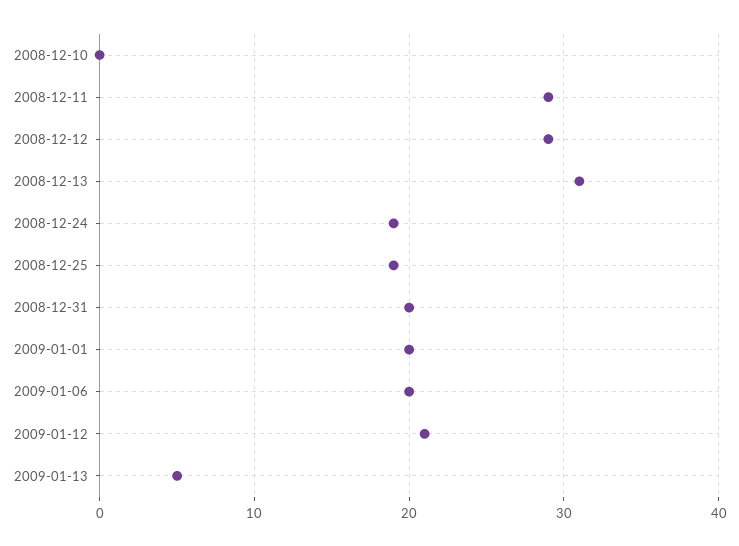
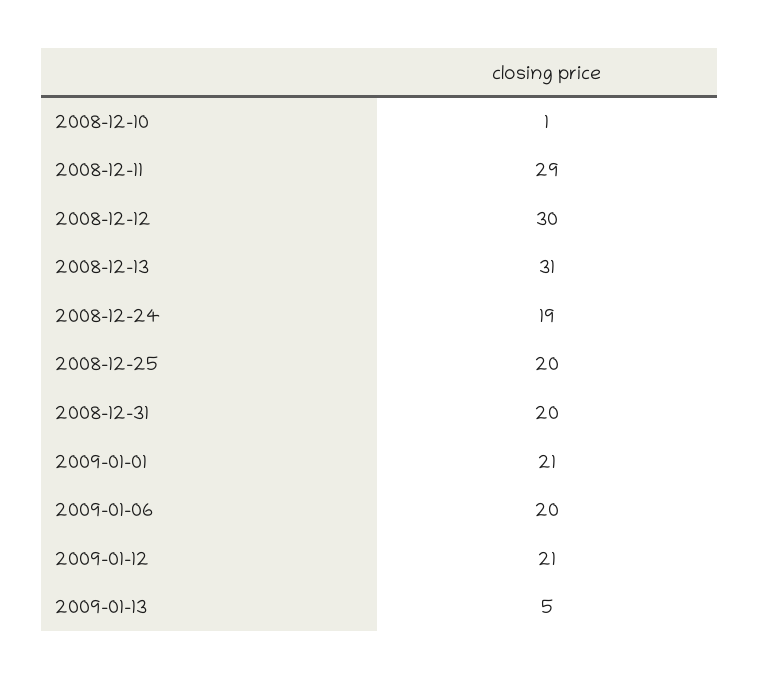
  {
-   "2008-12-10": 0,
+   "2008-12-10": 1,
    "2008-12-11": 29,
-   "2008-12-12": 29,
+   "2008-12-12": 30,
    "2008-12-13": 31,
    "2008-12-24": 19,
-   "2008-12-25": 19,
+   "2008-12-25": 20,
    "2008-12-31": 20,
-   "2009-01-01": 20,
+   "2009-01-01": 21,
    "2009-01-06": 20,
    "2009-01-12": 21,
    "2009-01-13": 5
  }

